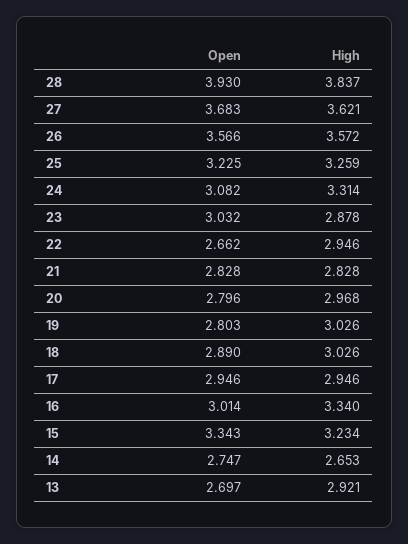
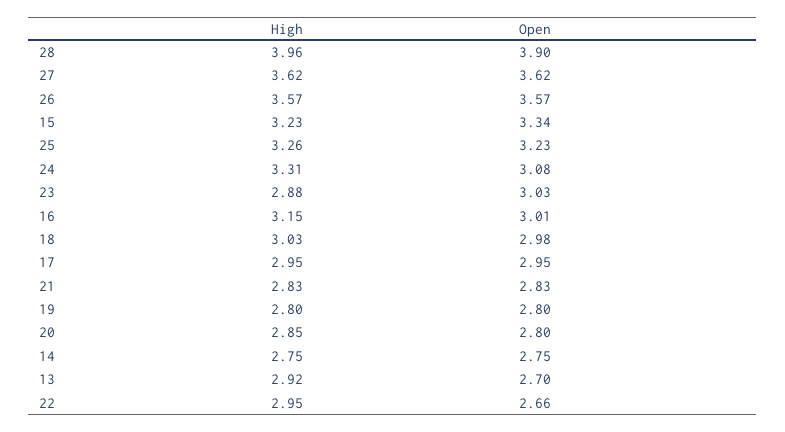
  {
    "Open": {
-     "28": 3.93,
+     "28": 3.9,
-     "27": 3.683,
+     "27": 3.62,
      "26": 3.566,
      "25": 3.225,
      "24": 3.082,
      "23": 3.032,
      "22": 2.662,
      "21": 2.828,
      "20": 2.796,
      "19": 2.803,
-     "18": 2.89,
+     "18": 2.98,
      "17": 2.946,
      "16": 3.014,
      "15": 3.343,
      "14": 2.747,
      "13": 2.697
    },
    "High": {
-     "28": 3.837,
+     "28": 3.96,
      "27": 3.621,
      "26": 3.572,
      "25": 3.259,
      "24": 3.314,
      "23": 2.878,
      "22": 2.946,
      "21": 2.828,
-     "20": 2.968,
+     "20": 2.85,
-     "19": 3.026,
+     "19": 2.8,
      "18": 3.026,
      "17": 2.946,
-     "16": 3.34,
+     "16": 3.15,
      "15": 3.234,
-     "14": 2.653,
+     "14": 2.75,
      "13": 2.921
    }
  }

